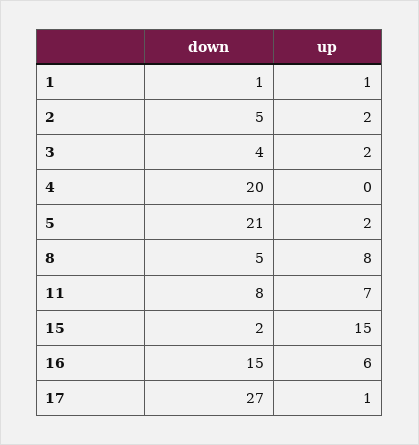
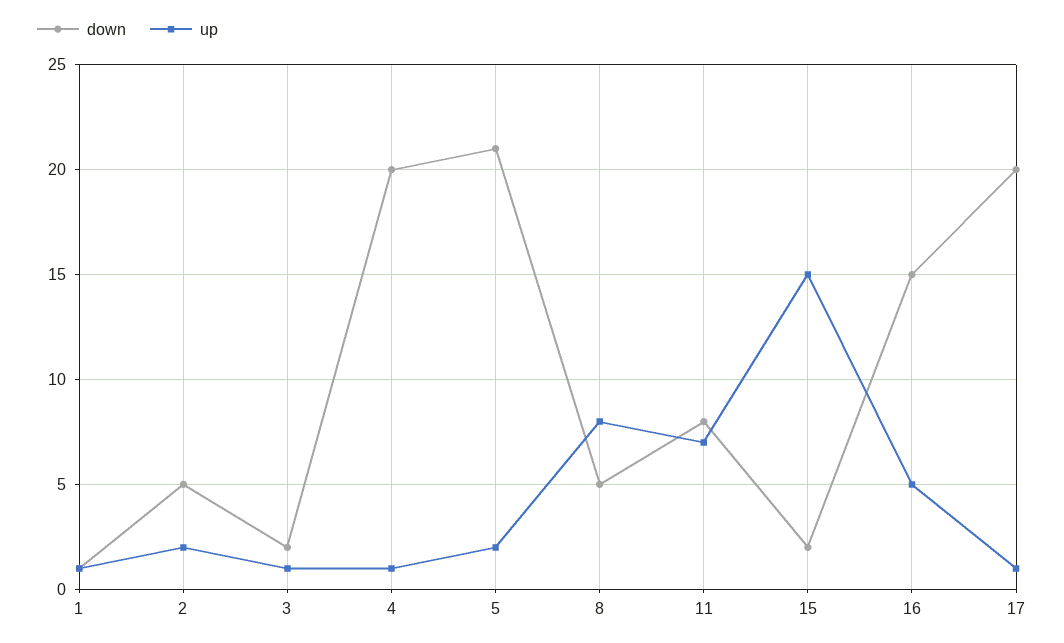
  {
    "down": {
      "1": 1,
      "2": 5,
-     "3": 4,
+     "3": 2,
      "4": 20,
      "5": 21,
      "8": 5,
      "11": 8,
      "15": 2,
      "16": 15,
-     "17": 27
+     "17": 20
    },
    "up": {
      "1": 1,
      "2": 2,
-     "3": 2,
+     "3": 1,
-     "4": 0,
+     "4": 1,
      "5": 2,
      "8": 8,
      "11": 7,
      "15": 15,
-     "16": 6,
+     "16": 5,
      "17": 1
    }
  }

